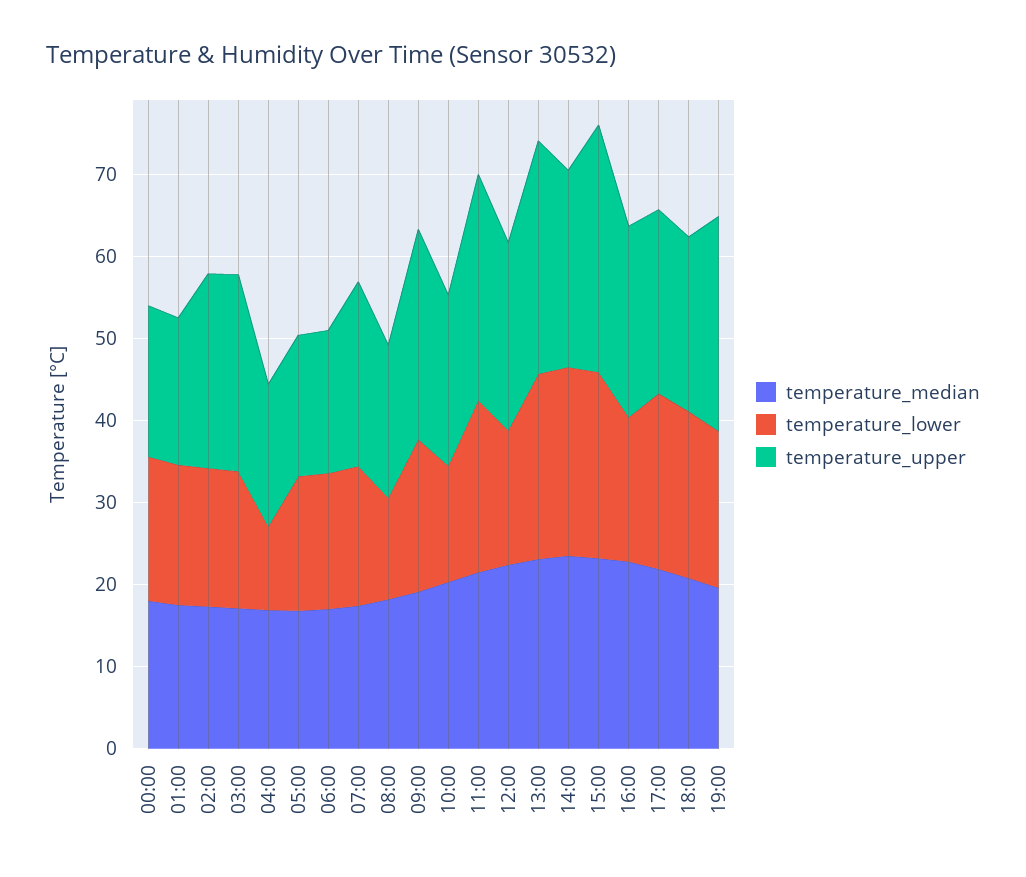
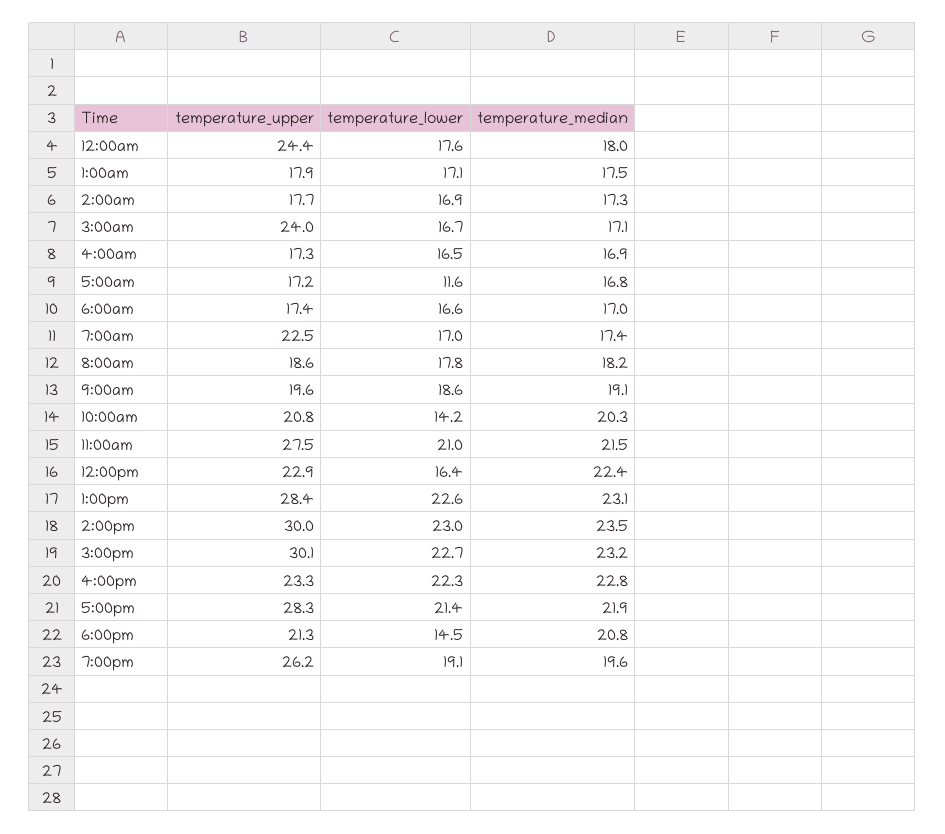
  {
    "temperature_median": {
      "00:00": 18,
      "01:00": 17.5,
      "02:00": 17.3,
      "03:00": 17.1,
      "04:00": 16.9,
      "05:00": 16.8,
      "06:00": 17,
      "07:00": 17.4,
      "08:00": 18.2,
      "09:00": 19.1,
      "10:00": 20.3,
      "11:00": 21.5,
      "12:00": 22.4,
      "13:00": 23.1,
      "14:00": 23.5,
      "15:00": 23.2,
      "16:00": 22.8,
      "17:00": 21.9,
      "18:00": 20.8,
      "19:00": 19.6
    },
    "temperature_lower": {
      "00:00": 17.6,
      "01:00": 17.1,
      "02:00": 16.9,
      "03:00": 16.7,
-     "04:00": 10,
+     "04:00": 16.5,
-     "05:00": 16,
+     "05:00": 11.6,
      "06:00": 16.6,
      "07:00": 17,
-     "08:00": 12,
+     "08:00": 17.8,
      "09:00": 18.6,
      "10:00": 14.2,
      "11:00": 21,
      "12:00": 16.4,
      "13:00": 22.6,
      "14:00": 23,
      "15:00": 22.7,
-     "16:00": 18,
+     "16:00": 22.3,
      "17:00": 21.4,
-     "18:00": 20,
+     "18:00": 14.5,
      "19:00": 19.1
    },
    "temperature_upper": {
-     "00:00": 18,
+     "00:00": 24.4,
      "01:00": 17.9,
-     "02:00": 24,
+     "02:00": 17.7,
      "03:00": 24,
      "04:00": 17.3,
      "05:00": 17.2,
      "06:00": 17.4,
      "07:00": 22.5,
      "08:00": 18.6,
-     "09:00": 26,
+     "09:00": 19.6,
      "10:00": 20.8,
      "11:00": 27.5,
      "12:00": 22.9,
      "13:00": 28.4,
-     "14:00": 24,
+     "14:00": 30,
      "15:00": 30.1,
      "16:00": 23.3,
-     "17:00": 22,
+     "17:00": 28.3,
      "18:00": 21.3,
      "19:00": 26.2
    }
  }

